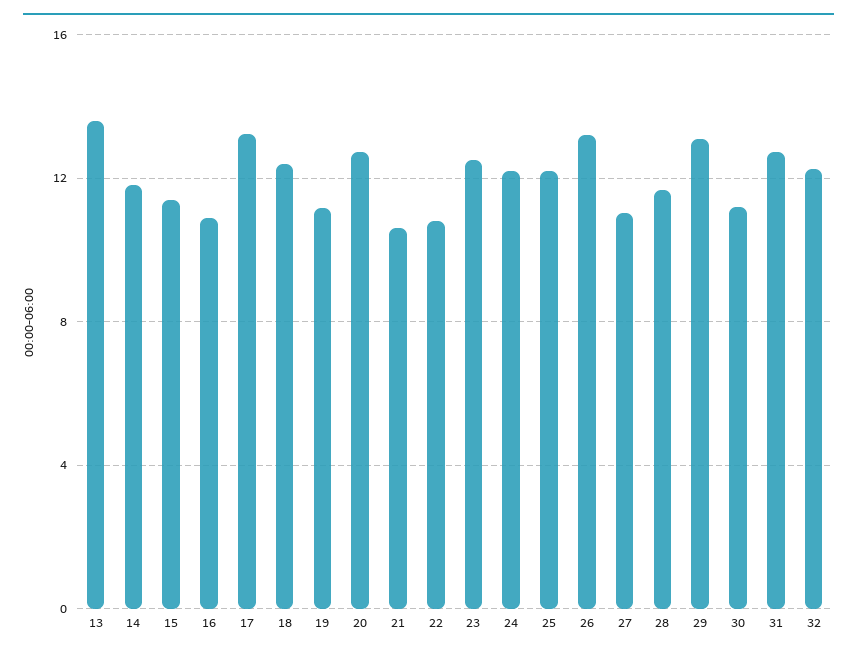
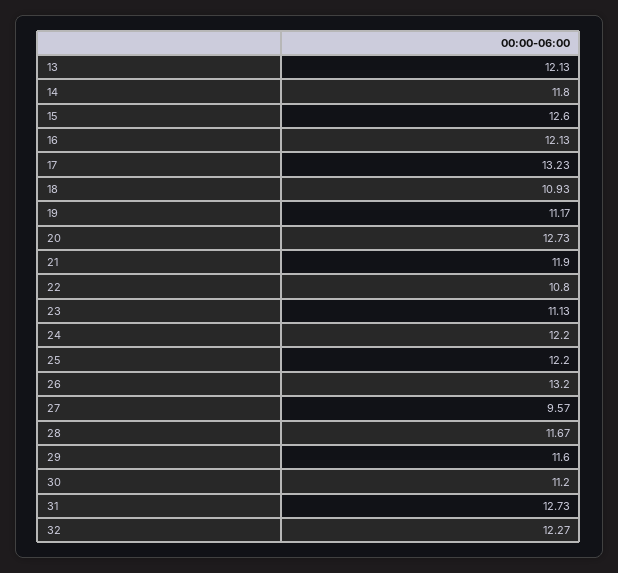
  {
-   "13": 13.5,
+   "13": 12.13,
    "14": 11.8,
-   "15": 11.5,
+   "15": 12.6,
-   "16": 11,
+   "16": 12.13,
    "17": 13.23,
-   "18": 12.5,
+   "18": 10.93,
    "19": 11.17,
    "20": 12.73,
-   "21": 10.5,
+   "21": 11.9,
    "22": 10.8,
-   "23": 12.5,
+   "23": 11.13,
    "24": 12.2,
    "25": 12.2,
    "26": 13.2,
-   "27": 11,
+   "27": 9.57,
    "28": 11.67,
-   "29": 13,
+   "29": 11.6,
    "30": 11.2,
    "31": 12.73,
    "32": 12.27
  }

